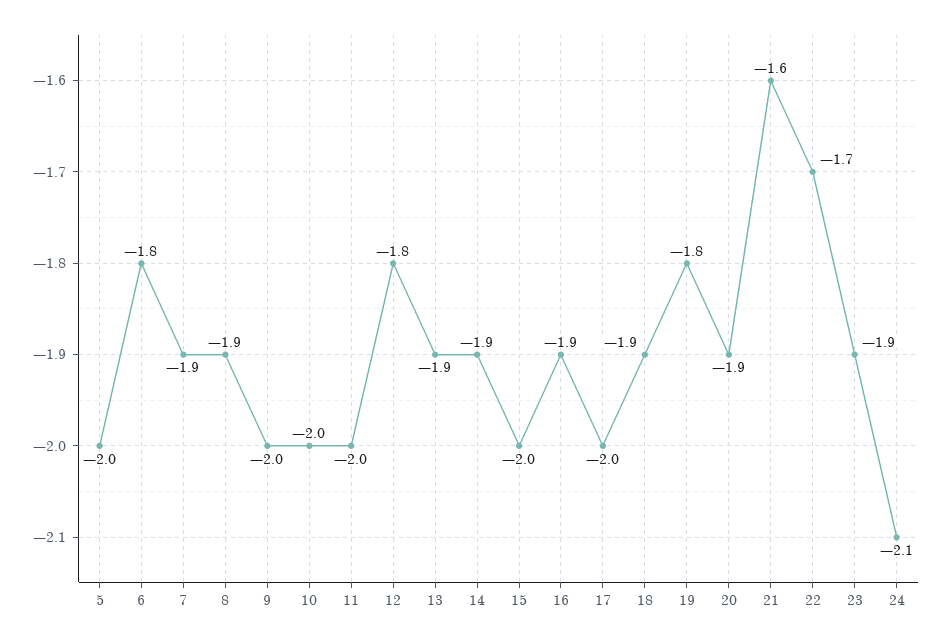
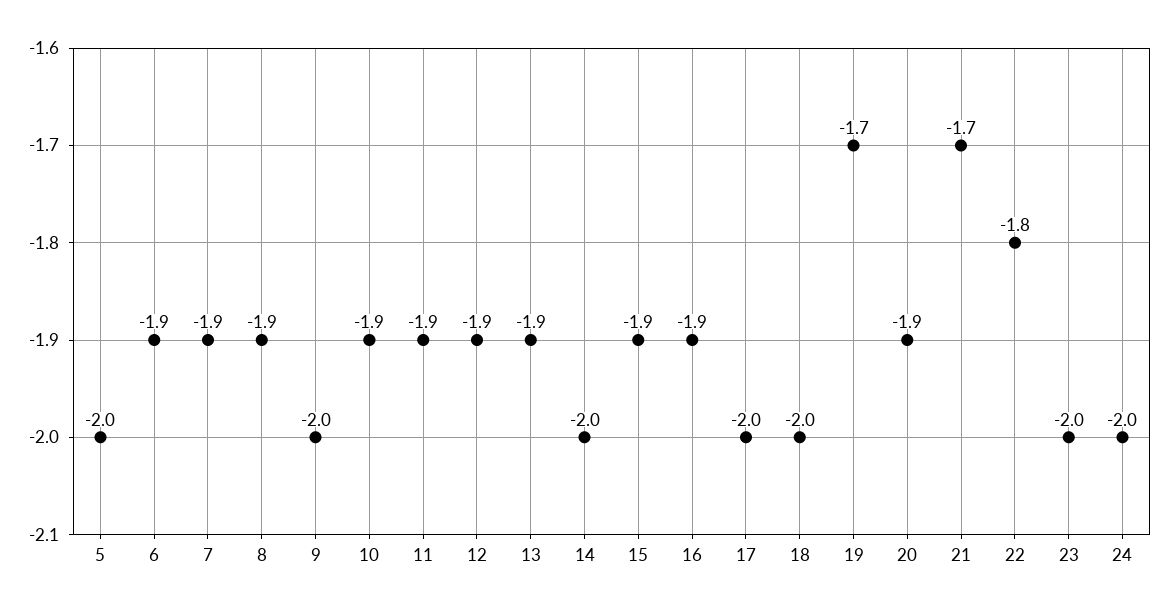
  {
    "5": -2,
-   "6": -1.8,
+   "6": -1.9,
    "7": -1.9,
    "8": -1.9,
    "9": -2,
-   "10": -2,
+   "10": -1.9,
-   "11": -2,
+   "11": -1.9,
-   "12": -1.8,
+   "12": -1.9,
    "13": -1.9,
-   "14": -1.9,
+   "14": -2,
-   "15": -2,
+   "15": -1.9,
    "16": -1.9,
    "17": -2,
-   "18": -1.9,
+   "18": -2,
-   "19": -1.8,
+   "19": -1.7,
    "20": -1.9,
-   "21": -1.6,
+   "21": -1.7,
-   "22": -1.7,
+   "22": -1.8,
-   "23": -1.9,
+   "23": -2,
-   "24": -2.1
+   "24": -2
  }

